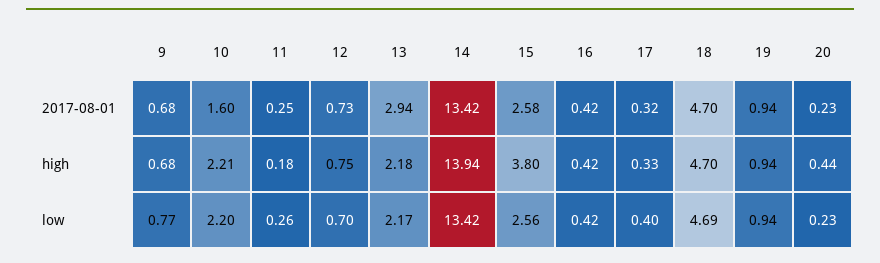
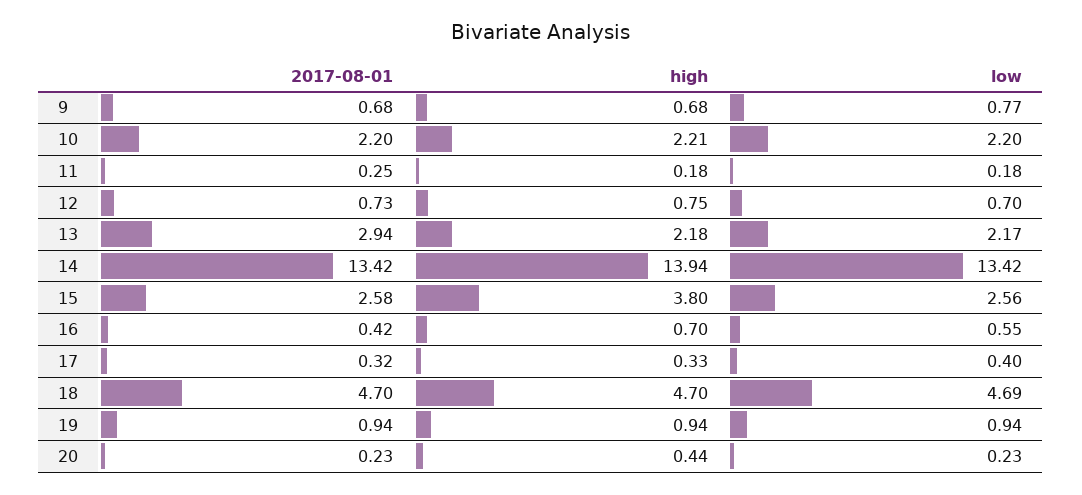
  {
    "9": {
      "2017-08-01": 0.68,
      "high": 0.68,
      "low": 0.77
    },
    "10": {
-     "2017-08-01": 1.6,
+     "2017-08-01": 2.2,
      "high": 2.21,
      "low": 2.2
    },
    "11": {
      "2017-08-01": 0.25,
      "high": 0.18,
-     "low": 0.26
+     "low": 0.18
    },
    "12": {
      "2017-08-01": 0.73,
      "high": 0.75,
      "low": 0.7
    },
    "13": {
      "2017-08-01": 2.94,
      "high": 2.18,
      "low": 2.17
    },
    "14": {
      "2017-08-01": 13.42,
      "high": 13.94,
      "low": 13.42
    },
    "15": {
      "2017-08-01": 2.58,
      "high": 3.8,
      "low": 2.56
    },
    "16": {
      "2017-08-01": 0.42,
-     "high": 0.42,
+     "high": 0.7,
-     "low": 0.42
+     "low": 0.55
    },
    "17": {
      "2017-08-01": 0.32,
      "high": 0.33,
      "low": 0.4
    },
    "18": {
      "2017-08-01": 4.7,
      "high": 4.7,
      "low": 4.69
    },
    "19": {
      "2017-08-01": 0.94,
      "high": 0.94,
      "low": 0.94
    },
    "20": {
      "2017-08-01": 0.23,
      "high": 0.44,
      "low": 0.23
    }
  }

